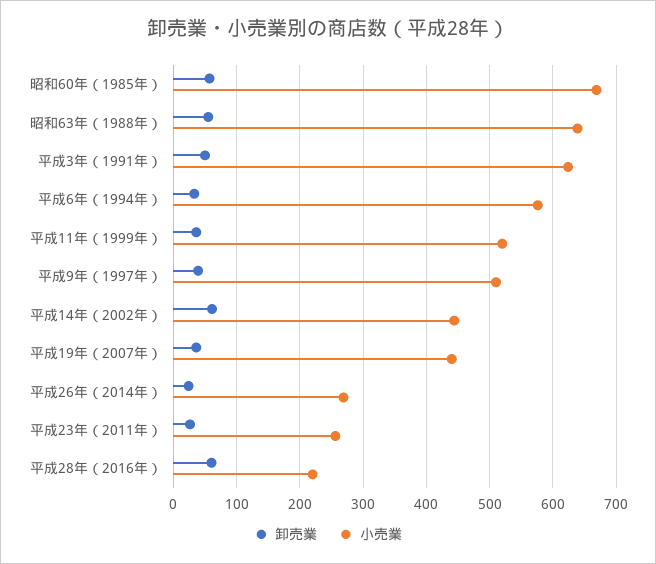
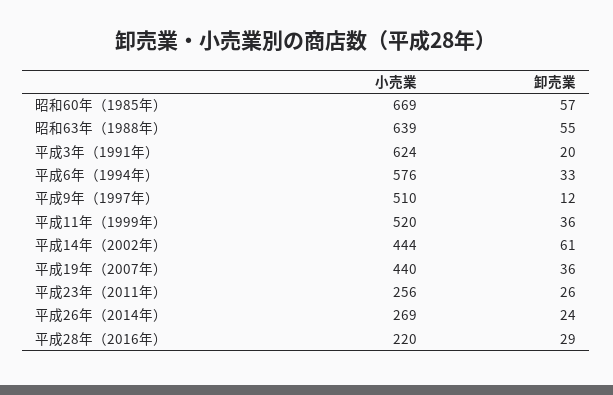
  {
    "卸売業": {
      "昭和60年（1985年）": 57,
      "昭和63年（1988年）": 55,
-     "平成3年（1991年）": 50,
+     "平成3年（1991年）": 20,
      "平成6年（1994年）": 33,
      "平成11年（1999年）": 36,
-     "平成9年（1997年）": 40,
+     "平成9年（1997年）": 12,
      "平成14年（2002年）": 61,
      "平成19年（2007年）": 36,
      "平成26年（2014年）": 24,
      "平成23年（2011年）": 26,
-     "平成28年（2016年）": 60
+     "平成28年（2016年）": 29
    },
    "小売業": {
      "昭和60年（1985年）": 669,
      "昭和63年（1988年）": 639,
      "平成3年（1991年）": 624,
      "平成6年（1994年）": 576,
      "平成11年（1999年）": 520,
      "平成9年（1997年）": 510,
      "平成14年（2002年）": 444,
      "平成19年（2007年）": 440,
      "平成26年（2014年）": 269,
      "平成23年（2011年）": 256,
      "平成28年（2016年）": 220
    }
  }

